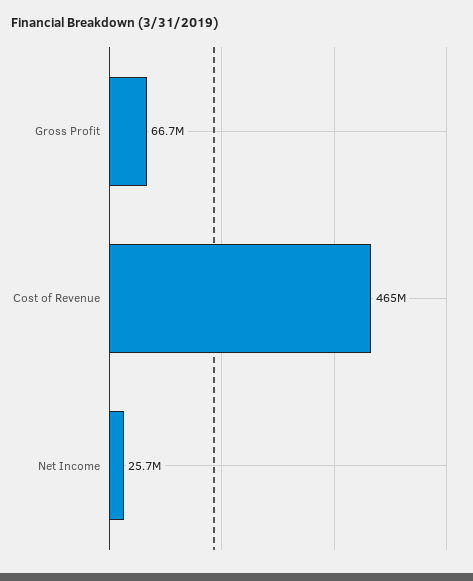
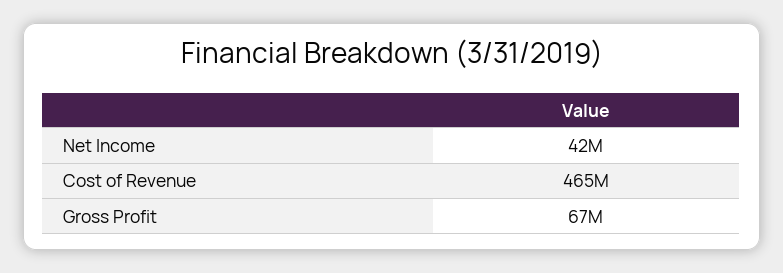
  {
    "Gross Profit": 66700000,
    "Cost of Revenue": 465000000,
-   "Net Income": 25700000
+   "Net Income": 42000000
  }

